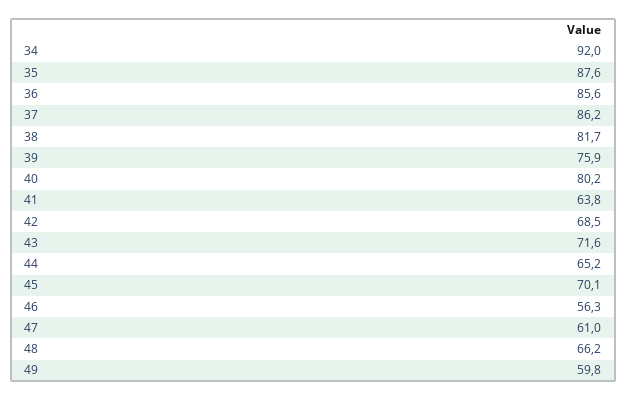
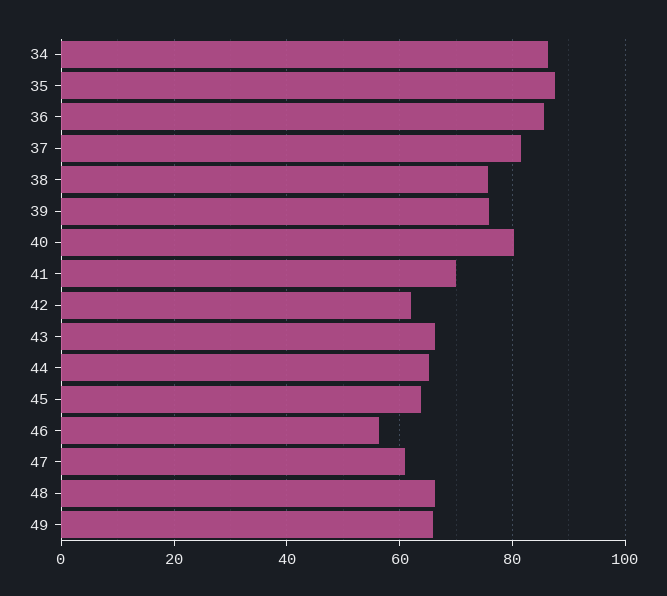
  {
-   "34": 92,
+   "34": 86,
    "35": 87.6,
    "36": 85.6,
-   "37": 86.2,
+   "37": 82,
-   "38": 81.7,
+   "38": 76,
    "39": 75.9,
    "40": 80.2,
-   "41": 63.8,
+   "41": 70,
-   "42": 68.5,
+   "42": 62,
-   "43": 71.6,
+   "43": 66,
    "44": 65.2,
-   "45": 70.1,
+   "45": 64,
    "46": 56.3,
    "47": 61,
    "48": 66.2,
-   "49": 59.8
+   "49": 66
  }

